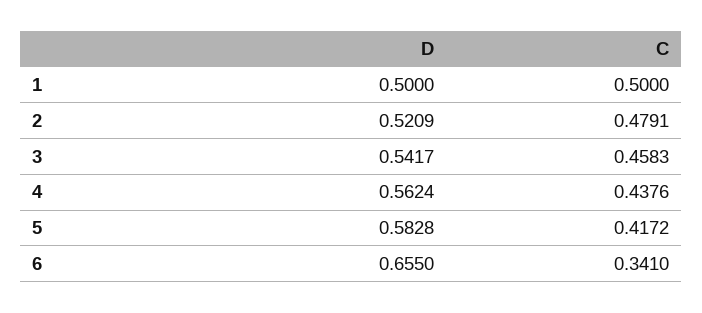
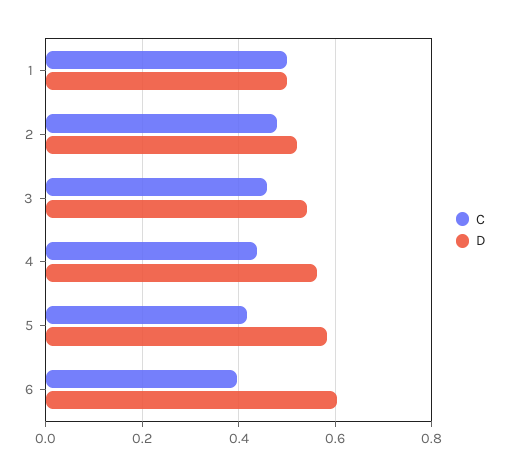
  {
    "D": {
      "1": 0.5,
      "2": 0.5209,
      "3": 0.5417,
      "4": 0.5624,
      "5": 0.5828,
-     "6": 0.655
+     "6": 0.6
    },
    "C": {
      "1": 0.5,
      "2": 0.4791,
      "3": 0.4583,
      "4": 0.4376,
      "5": 0.4172,
-     "6": 0.341
+     "6": 0.4
    }
  }

